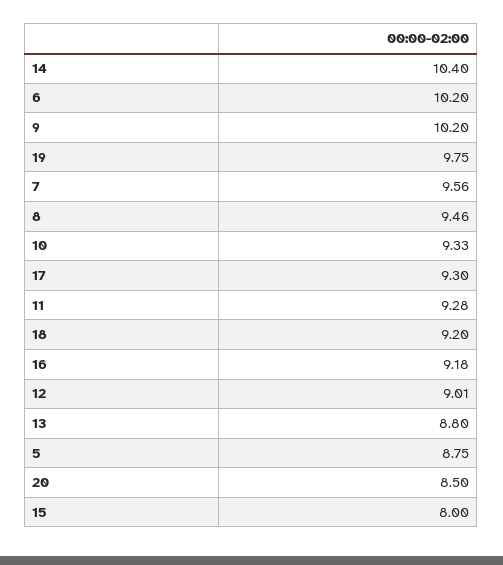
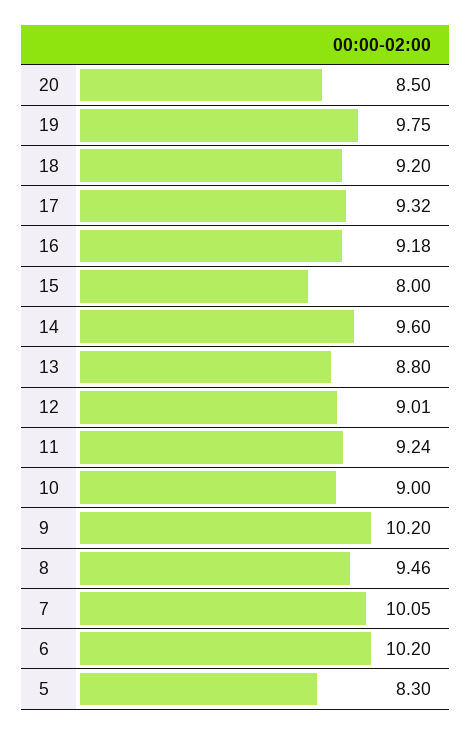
  {
-   "14": 10.4,
+   "14": 9.6,
    "6": 10.2,
    "9": 10.2,
    "19": 9.75,
-   "7": 9.56,
+   "7": 10.05,
    "8": 9.46,
-   "10": 9.33,
+   "10": 9,
-   "17": 9.3,
+   "17": 9.32,
-   "11": 9.28,
+   "11": 9.24,
    "18": 9.2,
    "16": 9.18,
    "12": 9.01,
    "13": 8.8,
-   "5": 8.75,
+   "5": 8.3,
    "20": 8.5,
    "15": 8
  }

